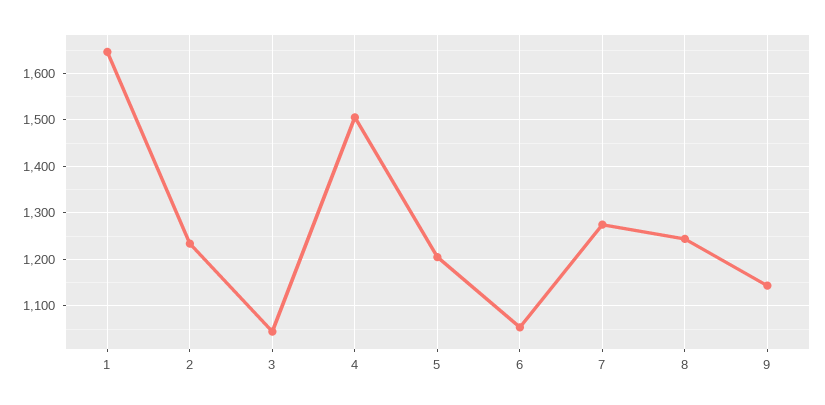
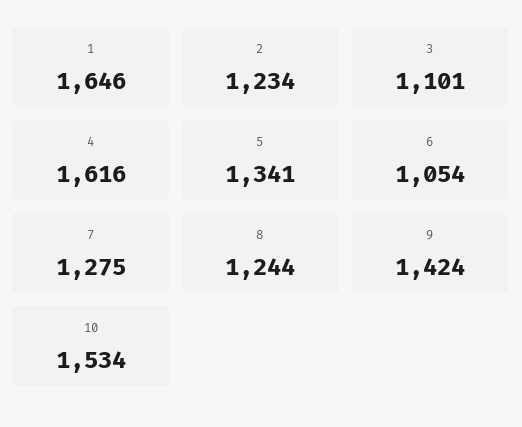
  {
    "1": 1646,
    "2": 1234,
-   "3": 1040,
+   "3": 1101,
-   "4": 1500,
+   "4": 1616,
-   "5": 1200,
+   "5": 1341,
    "6": 1054,
    "7": 1275,
    "8": 1244,
-   "9": 1140
+   "9": 1424,
+   "10": 1534
  }

